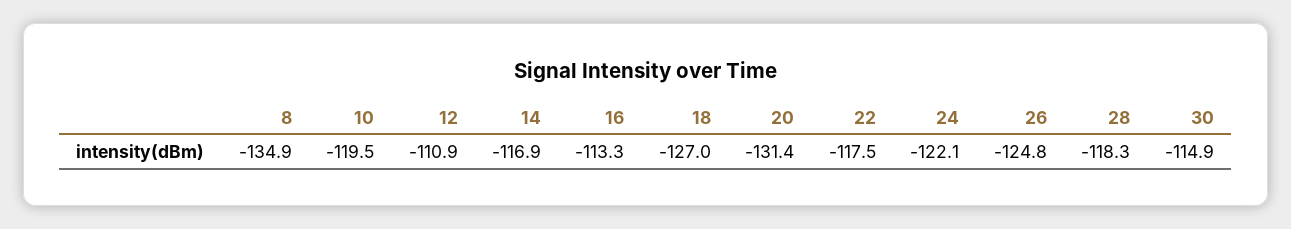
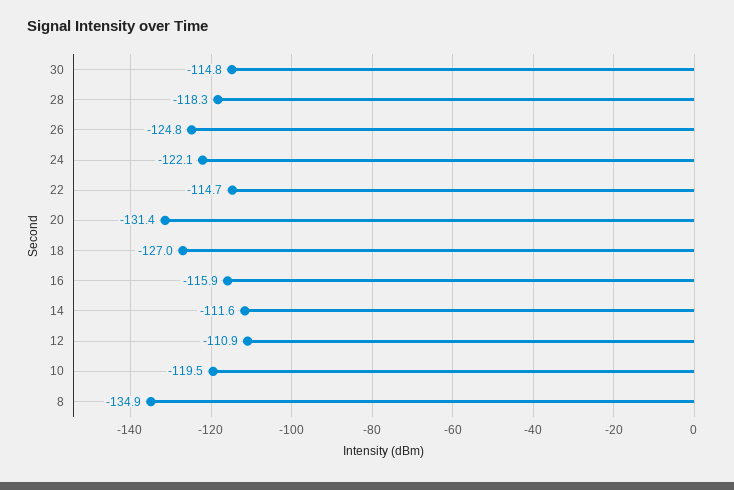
  {
    "8": -134.9,
    "10": -119.5,
    "12": -110.9,
-   "14": -116.9,
+   "14": -111.6,
-   "16": -113.3,
+   "16": -115.9,
    "18": -127,
    "20": -131.4,
-   "22": -117.5,
+   "22": -114.7,
    "24": -122.1,
    "26": -124.8,
    "28": -118.3,
-   "30": -114.9
+   "30": -114.8
  }

